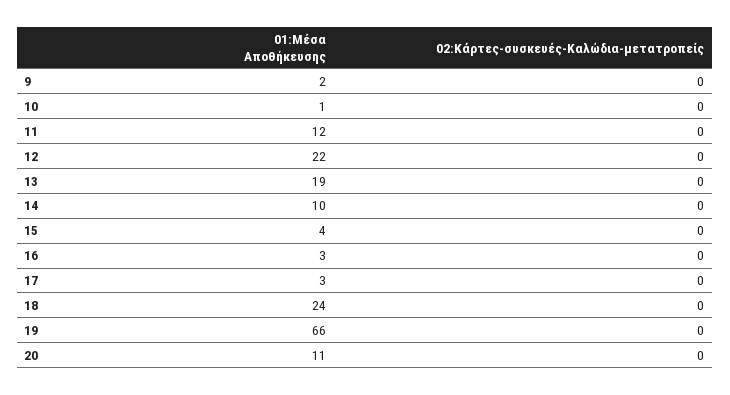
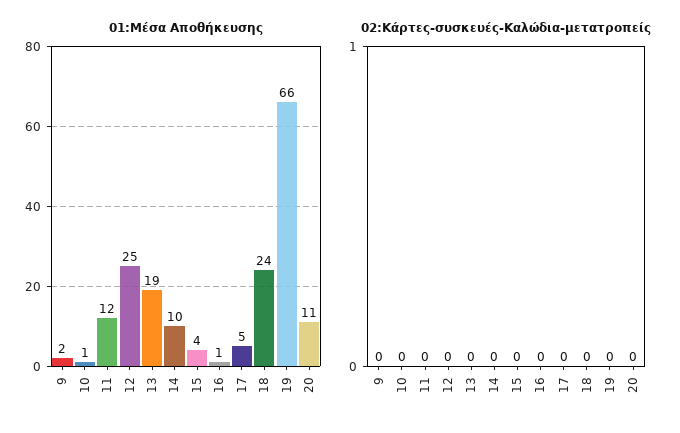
  {
    "01:Μέσα Αποθήκευσης": {
      "9": 2,
      "10": 1,
      "11": 12,
-     "12": 22,
+     "12": 25,
      "13": 19,
      "14": 10,
      "15": 4,
-     "16": 3,
+     "16": 1,
-     "17": 3,
+     "17": 5,
      "18": 24,
      "19": 66,
      "20": 11
    },
    "02:Κάρτες-συσκευές-Καλώδια-μετατροπείς": {
      "9": 0,
      "10": 0,
      "11": 0,
      "12": 0,
      "13": 0,
      "14": 0,
      "15": 0,
      "16": 0,
      "17": 0,
      "18": 0,
      "19": 0,
      "20": 0
    }
  }

